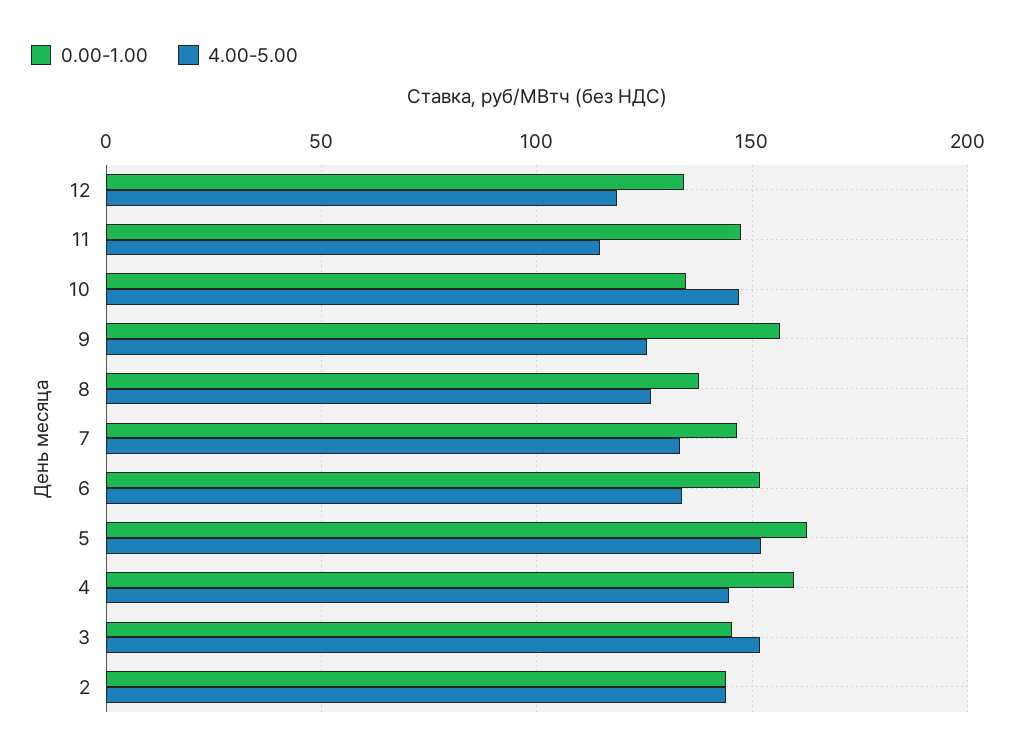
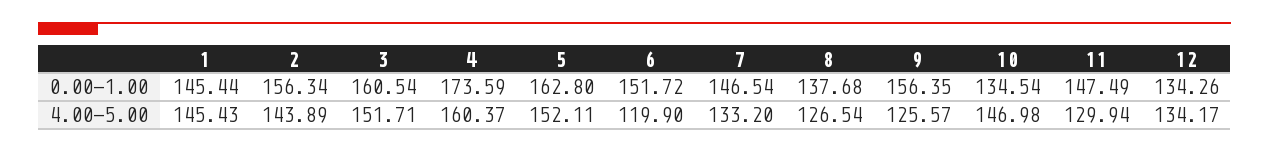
  {
    "0.00-1.00": {
      "12": 134.26,
      "11": 147.49,
      "10": 134.54,
      "9": 156.35,
      "8": 137.68,
      "7": 146.54,
      "6": 151.72,
      "5": 162.8,
-     "4": 160,
+     "4": 173.59,
-     "3": 145,
+     "3": 160.54,
-     "2": 145
+     "2": 156.34,
+     "1": 145.44
    },
    "4.00-5.00": {
-     "12": 120,
+     "12": 134.17,
-     "11": 115,
+     "11": 129.94,
      "10": 146.98,
      "9": 125.57,
      "8": 126.54,
      "7": 133.2,
-     "6": 135,
+     "6": 119.9,
      "5": 152.11,
-     "4": 145,
+     "4": 160.37,
      "3": 151.71,
-     "2": 143.89
+     "2": 143.89,
+     "1": 145.43
    }
  }

